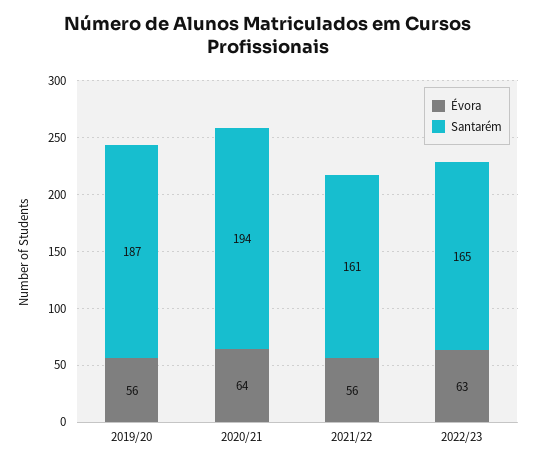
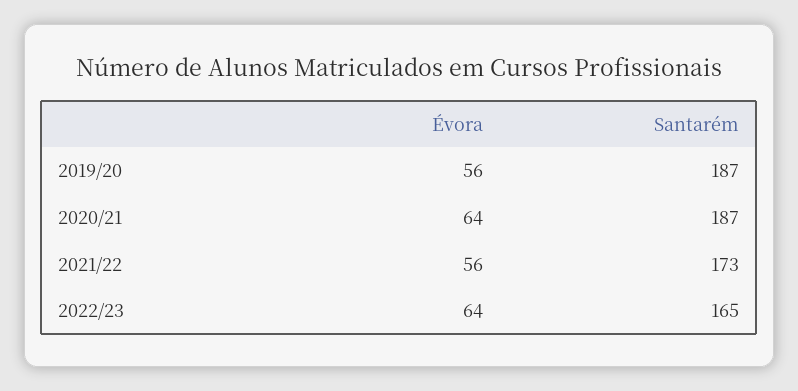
  {
    "Évora": {
      "2019/20": 56,
      "2020/21": 64,
      "2021/22": 56,
-     "2022/23": 63
+     "2022/23": 64
    },
    "Santarém": {
      "2019/20": 187,
-     "2020/21": 194,
+     "2020/21": 187,
-     "2021/22": 161,
+     "2021/22": 173,
      "2022/23": 165
    }
  }

